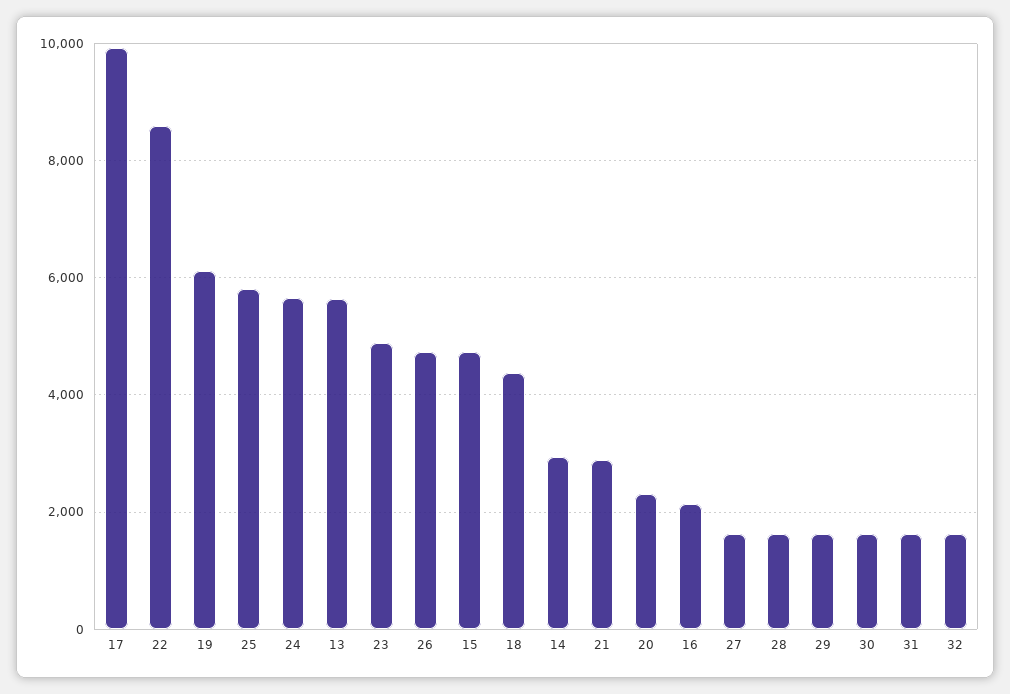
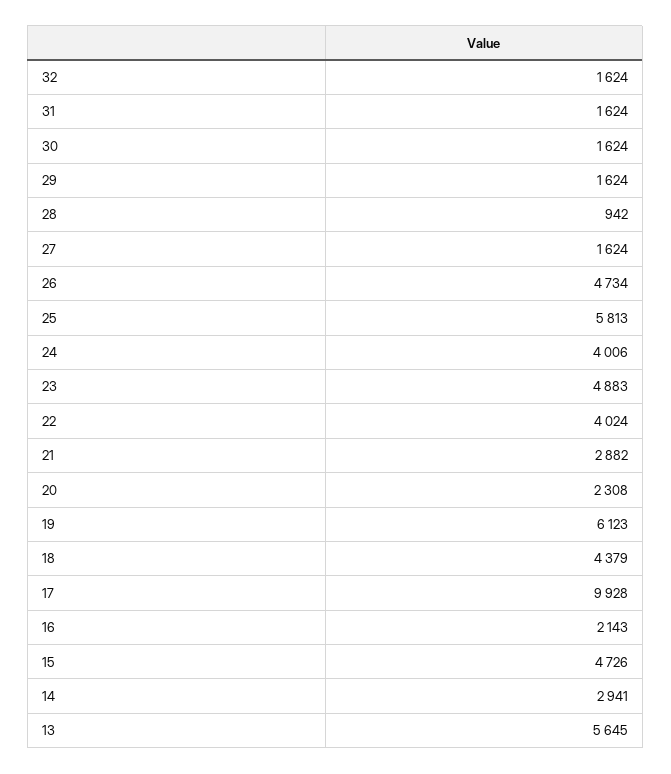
  {
    "17": 9928,
-   "22": 8600,
+   "22": 4024,
    "19": 6123,
    "25": 5813,
-   "24": 5600,
+   "24": 4006,
    "13": 5645,
    "23": 4883,
    "26": 4734,
    "15": 4726,
    "18": 4379,
    "14": 2941,
    "21": 2882,
    "20": 2308,
    "16": 2143,
    "27": 1624,
-   "28": 1600,
+   "28": 942,
    "29": 1624,
    "30": 1624,
    "31": 1624,
    "32": 1624
  }

